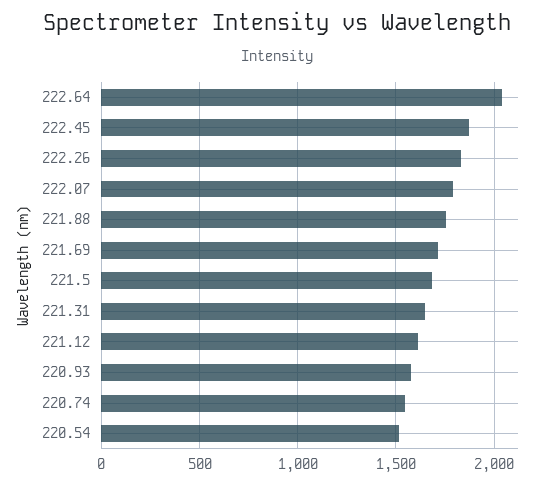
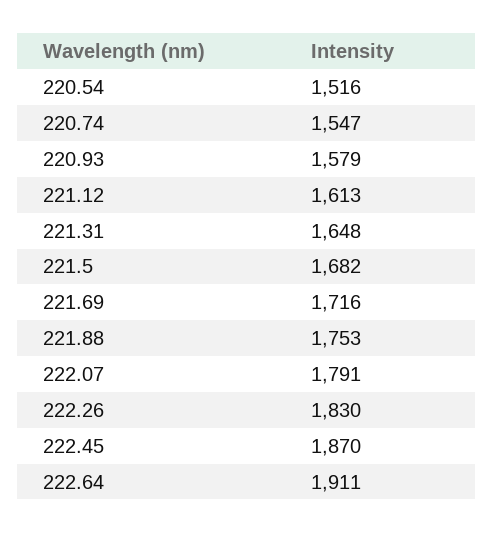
  {
-   "222.64": 2050,
+   "222.64": 1911,
    "222.45": 1870,
    "222.26": 1830,
    "222.07": 1791,
    "221.88": 1753,
    "221.69": 1716,
    "221.5": 1682,
    "221.31": 1648,
    "221.12": 1613,
    "220.93": 1579,
    "220.74": 1547,
    "220.54": 1516
  }

